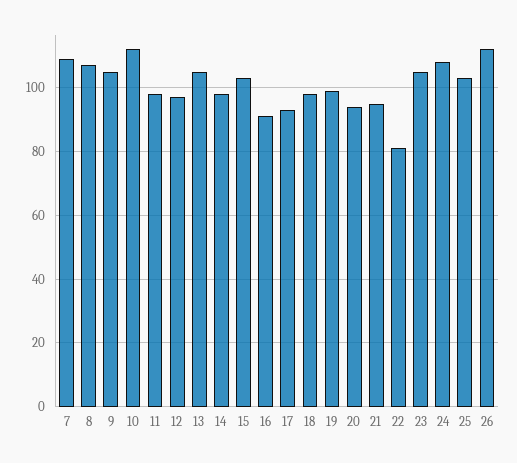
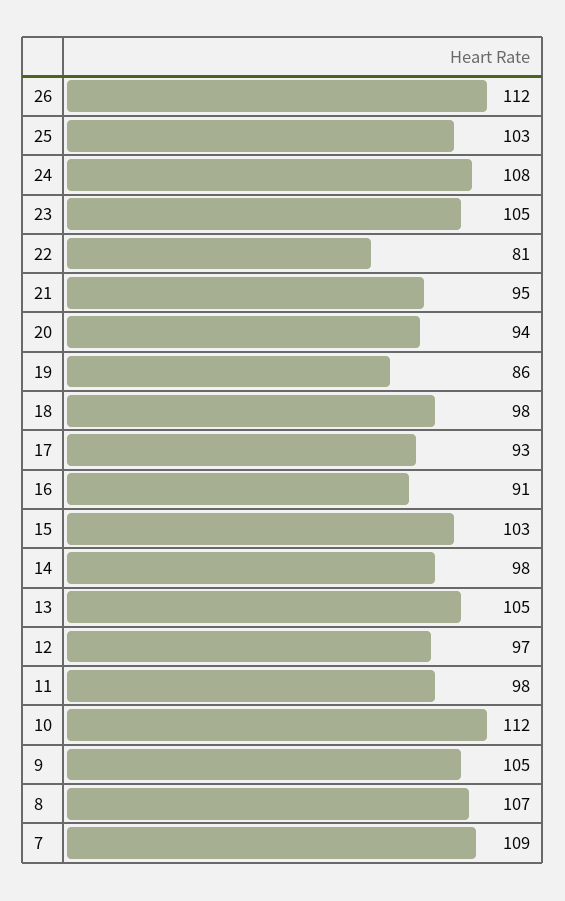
  {
    "7": 109,
    "8": 107,
    "9": 105,
    "10": 112,
    "11": 98,
    "12": 97,
    "13": 105,
    "14": 98,
    "15": 103,
    "16": 91,
    "17": 93,
    "18": 98,
-   "19": 100,
+   "19": 86,
    "20": 94,
    "21": 95,
    "22": 81,
    "23": 105,
    "24": 108,
    "25": 103,
    "26": 112
  }

